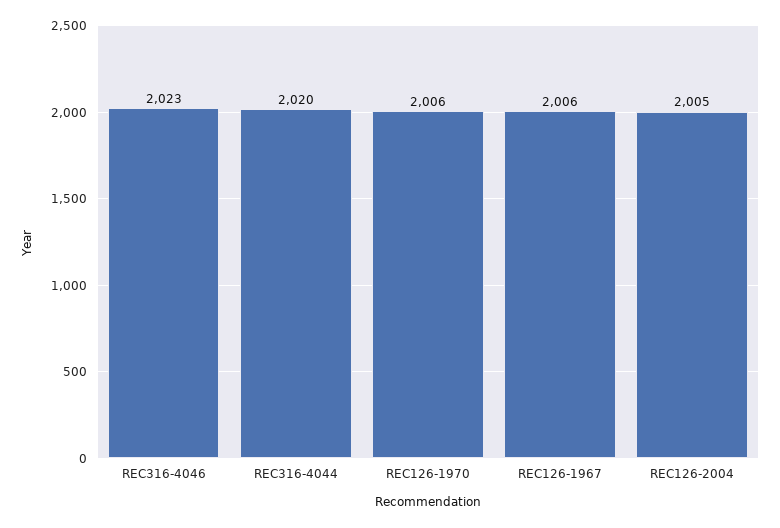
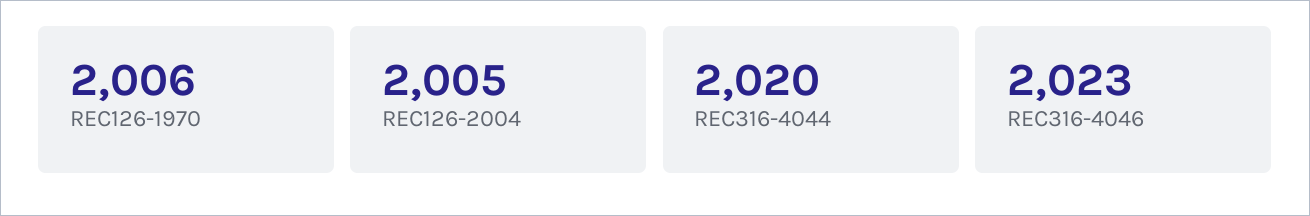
  {
    "REC316-4046": 2023,
    "REC316-4044": 2020,
    "REC126-1970": 2006,
-   "REC126-1967": 2006,
    "REC126-2004": 2005
  }

